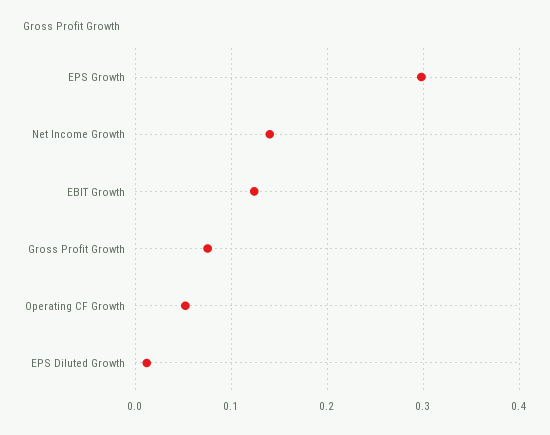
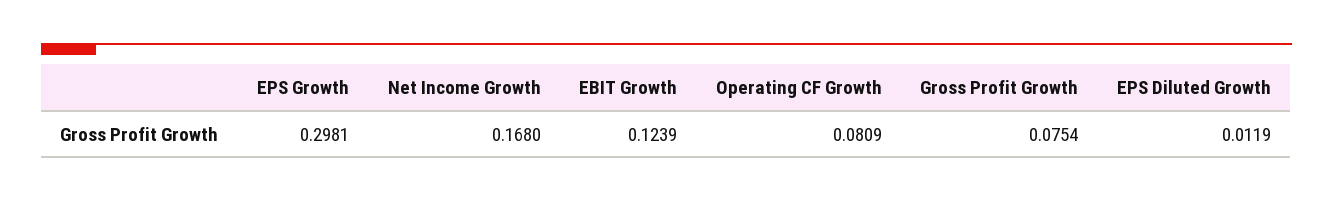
  {
    "EPS Growth": 0.2981,
-   "Net Income Growth": 0.14,
+   "Net Income Growth": 0.168,
    "EBIT Growth": 0.1239,
    "Gross Profit Growth": 0.0754,
-   "Operating CF Growth": 0.05,
+   "Operating CF Growth": 0.0809,
    "EPS Diluted Growth": 0.0119
  }

